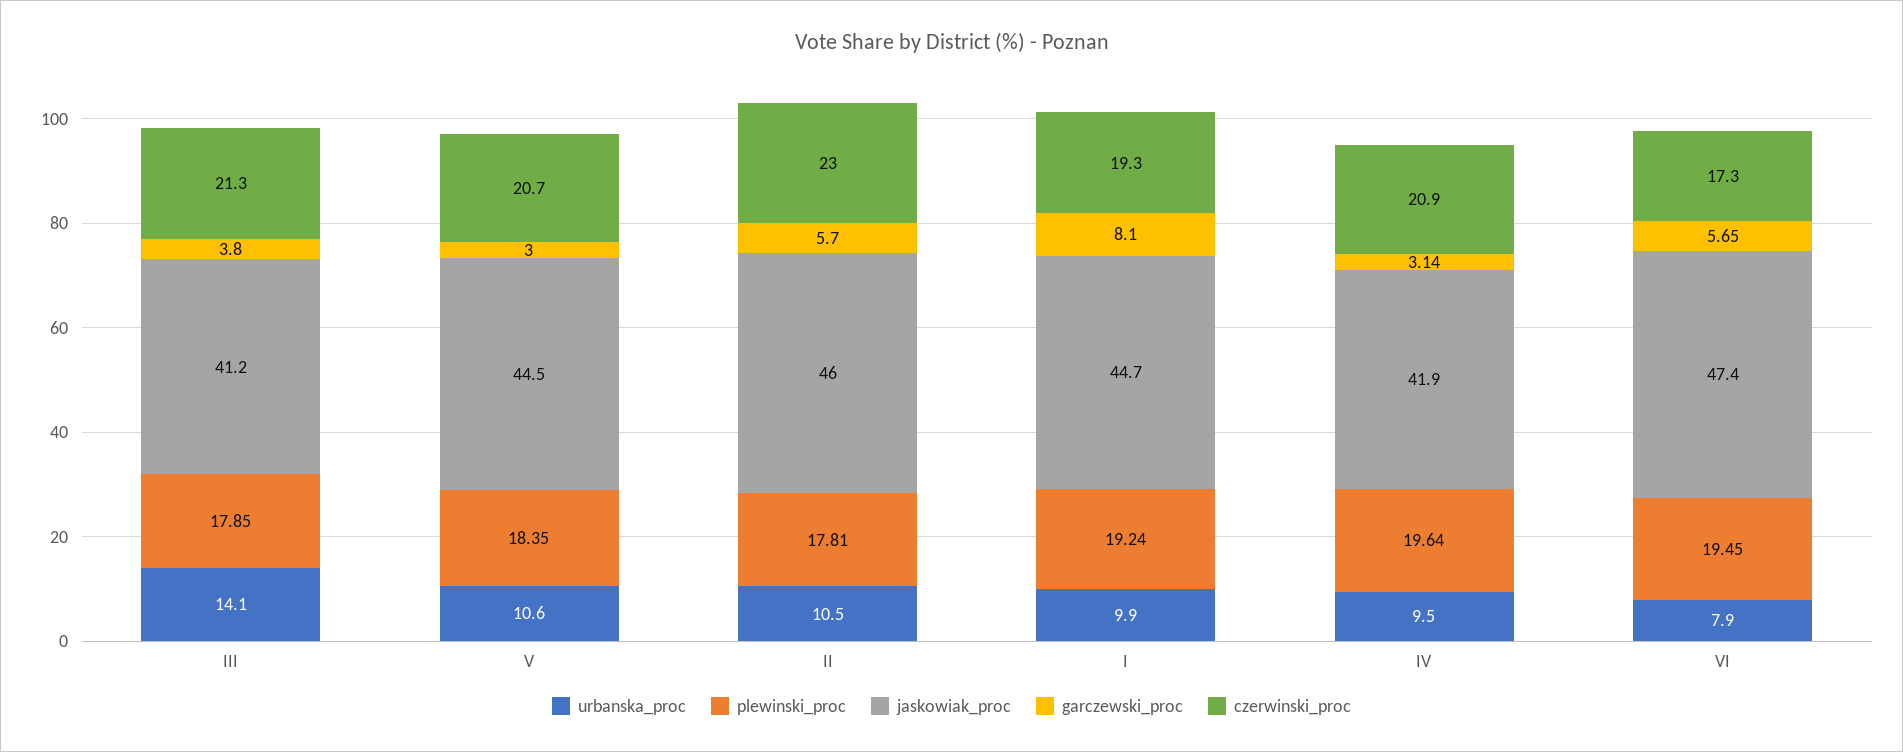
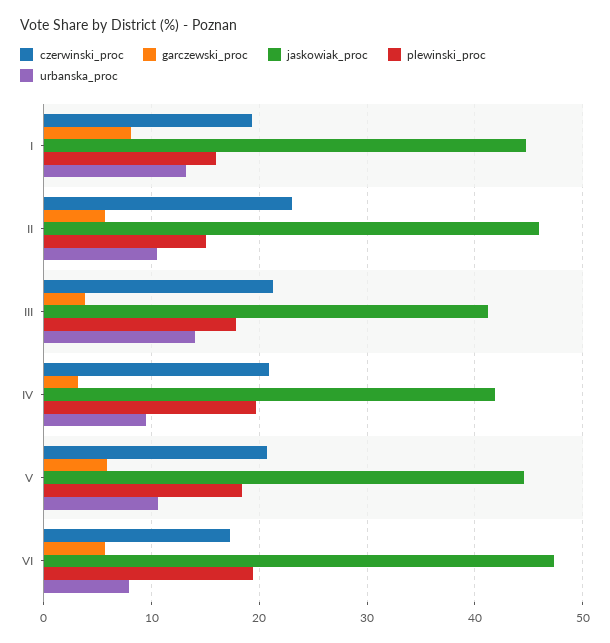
  {
    "urbanska_proc": {
      "III": 14.1,
      "V": 10.6,
      "II": 10.5,
-     "I": 9.9,
+     "I": 13,
      "IV": 9.5,
      "VI": 7.9
    },
    "plewinski_proc": {
      "III": 17.85,
      "V": 18.35,
-     "II": 17.81,
+     "II": 15,
-     "I": 19.24,
+     "I": 16,
      "IV": 19.64,
      "VI": 19.45
    },
    "jaskowiak_proc": {
      "III": 41.2,
      "V": 44.5,
      "II": 46,
      "I": 44.7,
      "IV": 41.9,
      "VI": 47.4
    },
    "garczewski_proc": {
      "III": 3.8,
-     "V": 3,
+     "V": 6,
      "II": 5.7,
      "I": 8.1,
      "IV": 3.14,
      "VI": 5.65
    },
    "czerwinski_proc": {
      "III": 21.3,
      "V": 20.7,
      "II": 23,
      "I": 19.3,
      "IV": 20.9,
      "VI": 17.3
    }
  }

